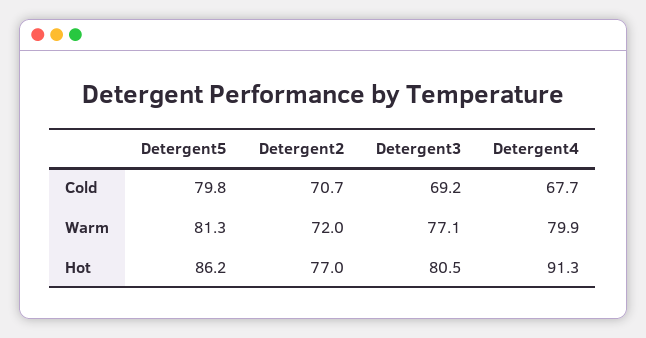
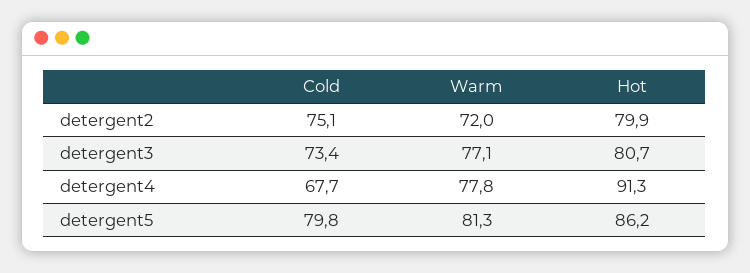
  {
    "Detergent5": {
      "Cold": 79.8,
      "Warm": 81.3,
      "Hot": 86.2
    },
    "Detergent2": {
-     "Cold": 70.7,
+     "Cold": 75.1,
      "Warm": 72,
-     "Hot": 77
+     "Hot": 79.9
    },
    "Detergent3": {
-     "Cold": 69.2,
+     "Cold": 73.4,
      "Warm": 77.1,
-     "Hot": 80.5
+     "Hot": 80.7
    },
    "Detergent4": {
      "Cold": 67.7,
-     "Warm": 79.9,
+     "Warm": 77.8,
      "Hot": 91.3
    }
  }

